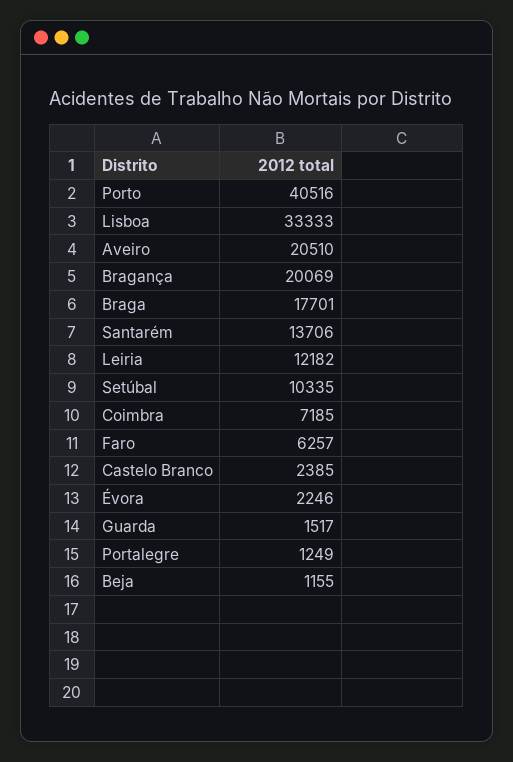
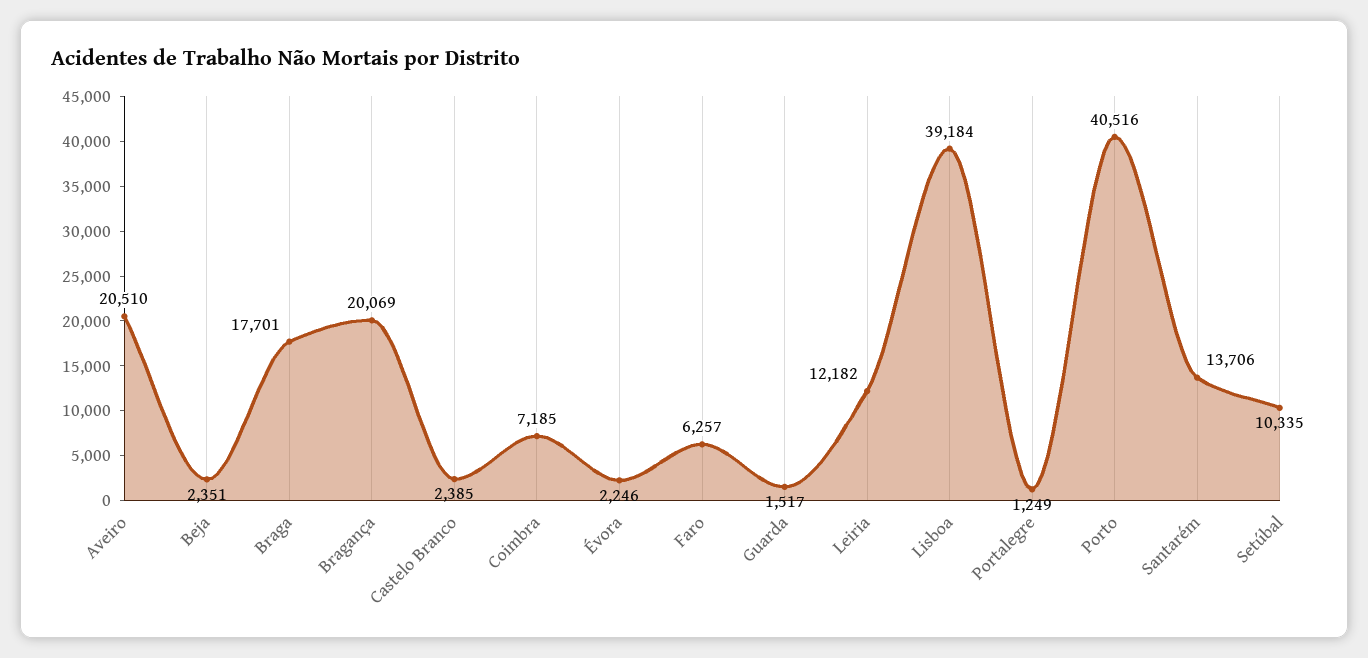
  {
    "Porto": 40516,
-   "Lisboa": 33333,
+   "Lisboa": 39184,
    "Aveiro": 20510,
    "Bragança": 20069,
    "Braga": 17701,
    "Santarém": 13706,
    "Leiria": 12182,
    "Setúbal": 10335,
    "Coimbra": 7185,
    "Faro": 6257,
    "Castelo Branco": 2385,
    "Évora": 2246,
    "Guarda": 1517,
    "Portalegre": 1249,
-   "Beja": 1155
+   "Beja": 2351
  }

